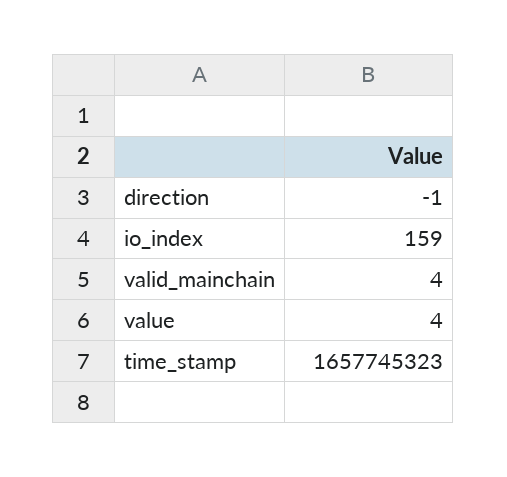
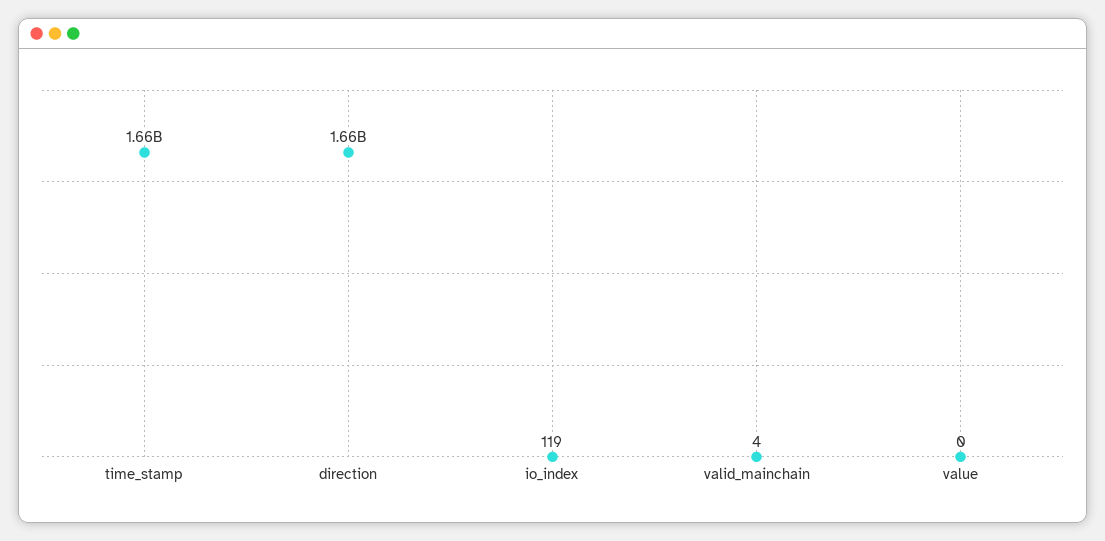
  {
-   "direction": -1,
+   "direction": 1660000000,
-   "io_index": 159,
+   "io_index": 119,
    "valid_mainchain": 4,
-   "value": 4,
+   "value": 0,
    "time_stamp": 1657745323
  }

